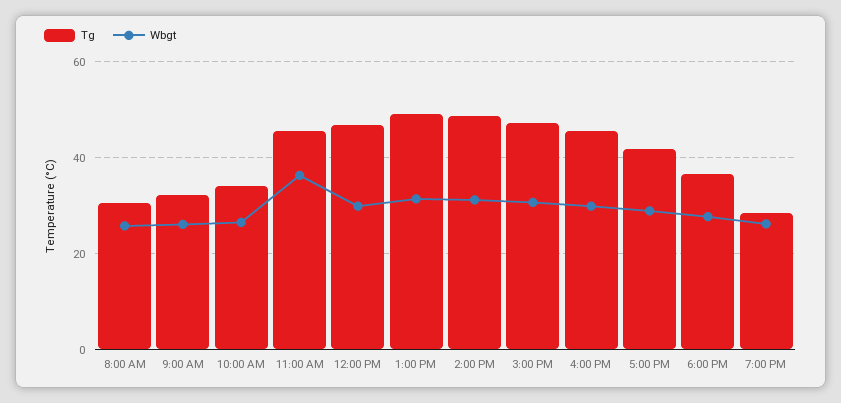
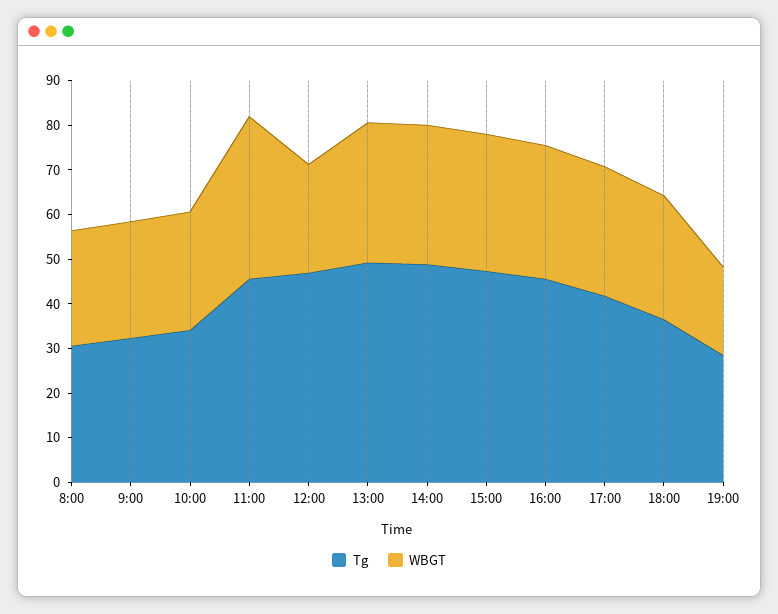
  {
    "Tg": {
      "8:00 AM": 30,
      "9:00 AM": 32,
      "10:00 AM": 34,
      "11:00 AM": 46,
      "12:00 PM": 46,
      "1:00 PM": 50,
      "2:00 PM": 48,
      "3:00 PM": 48,
      "4:00 PM": 46,
      "5:00 PM": 42,
      "6:00 PM": 36,
      "7:00 PM": 28
    },
    "Wbgt": {
      "8:00 AM": 26,
      "9:00 AM": 26,
      "10:00 AM": 26,
      "11:00 AM": 36,
-     "12:00 PM": 30,
+     "12:00 PM": 24,
      "1:00 PM": 32,
      "2:00 PM": 32,
      "3:00 PM": 30,
      "4:00 PM": 30,
      "5:00 PM": 28,
      "6:00 PM": 28,
-     "7:00 PM": 26
+     "7:00 PM": 20
    }
  }

